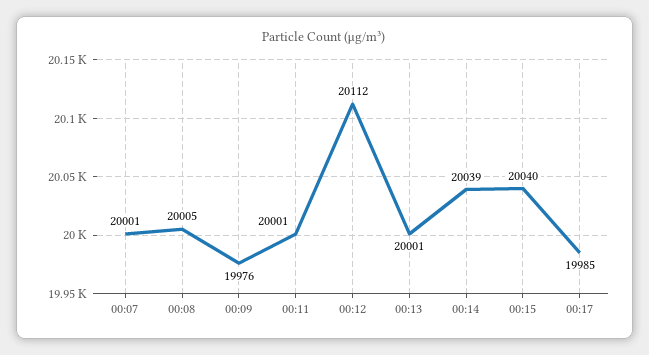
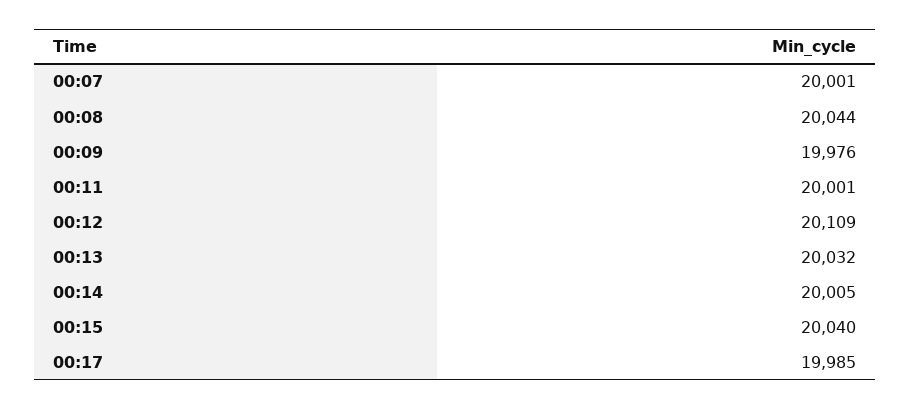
  {
    "00:07": 20001,
-   "00:08": 20005,
+   "00:08": 20044,
    "00:09": 19976,
    "00:11": 20001,
-   "00:12": 20112,
+   "00:12": 20109,
-   "00:13": 20001,
+   "00:13": 20032,
-   "00:14": 20039,
+   "00:14": 20005,
    "00:15": 20040,
    "00:17": 19985
  }

